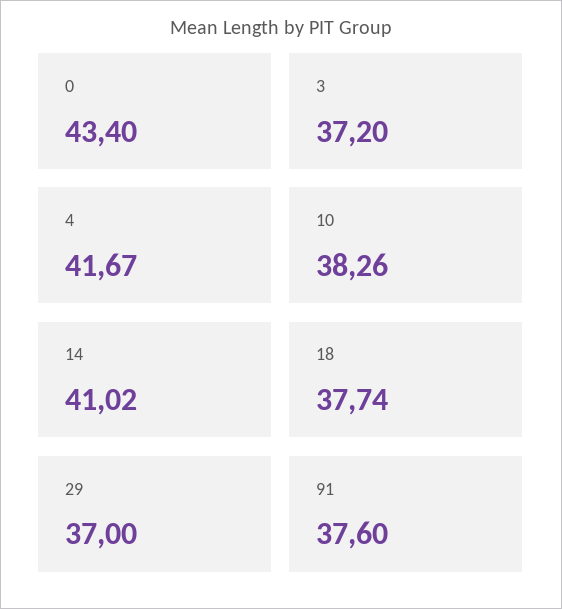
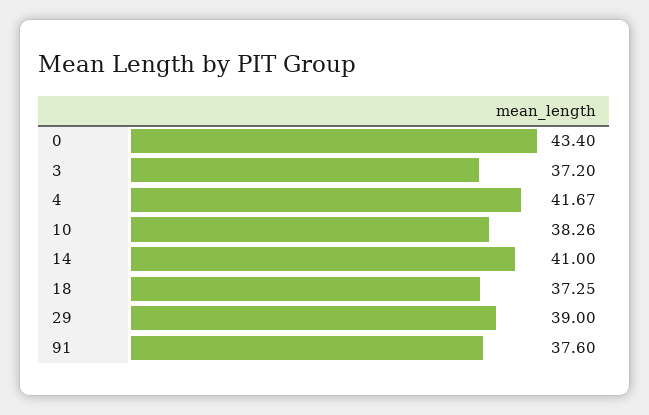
  {
    "0": 43.4,
    "3": 37.2,
    "4": 41.67,
    "10": 38.26,
-   "14": 41.02,
+   "14": 41,
-   "18": 37.74,
+   "18": 37.25,
-   "29": 37,
+   "29": 39,
    "91": 37.6
  }

